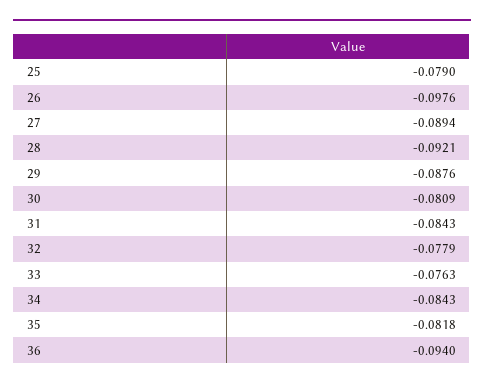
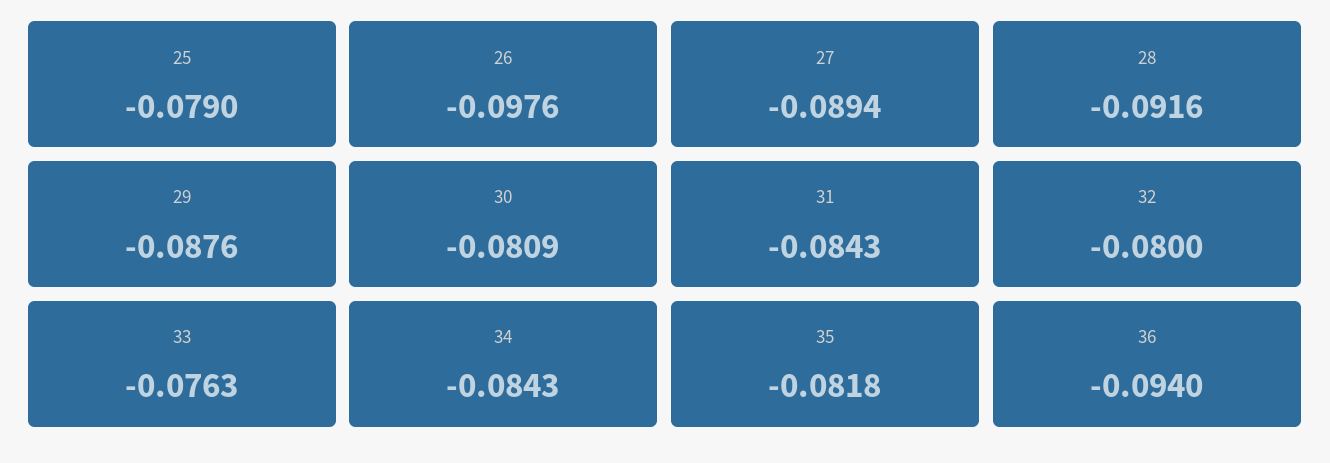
  {
    "25": -0.079,
    "26": -0.0976,
    "27": -0.0894,
-   "28": -0.0921,
+   "28": -0.0916,
    "29": -0.0876,
    "30": -0.0809,
    "31": -0.0843,
-   "32": -0.0779,
+   "32": -0.08,
    "33": -0.0763,
    "34": -0.0843,
    "35": -0.0818,
    "36": -0.094
  }

